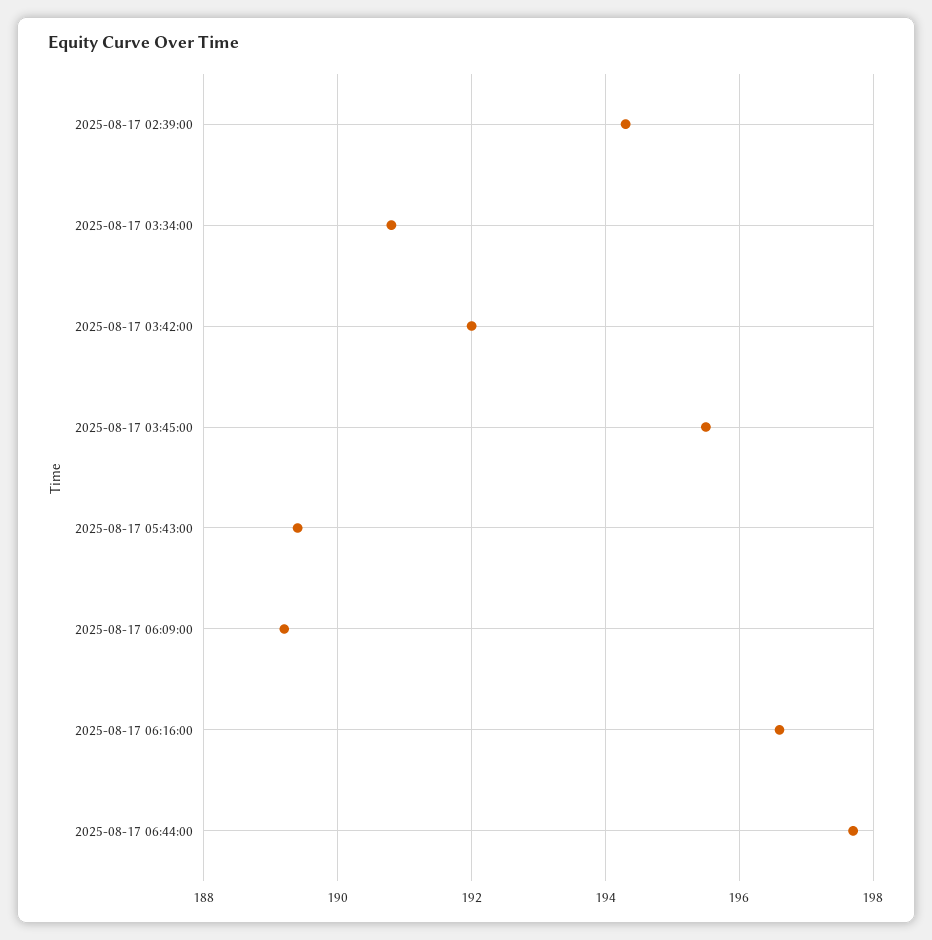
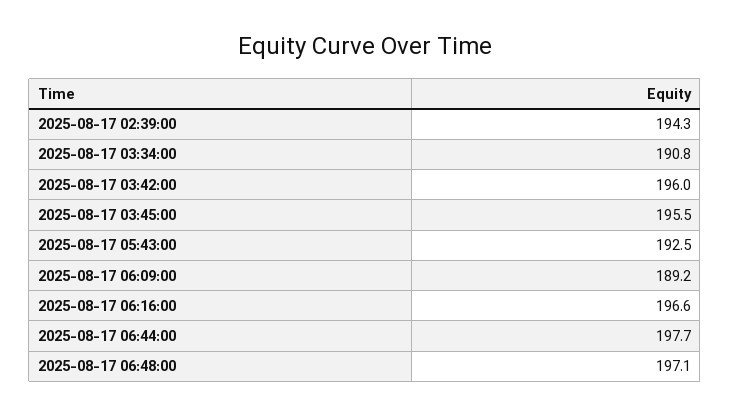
  {
    "2025-08-17 02:39:00": 194.3,
    "2025-08-17 03:34:00": 190.8,
-   "2025-08-17 03:42:00": 192,
+   "2025-08-17 03:42:00": 196,
    "2025-08-17 03:45:00": 195.5,
-   "2025-08-17 05:43:00": 189.5,
+   "2025-08-17 05:43:00": 192.5,
    "2025-08-17 06:09:00": 189.2,
    "2025-08-17 06:16:00": 196.6,
-   "2025-08-17 06:44:00": 197.7
+   "2025-08-17 06:44:00": 197.7,
+   "2025-08-17 06:48:00": 197.1
  }

